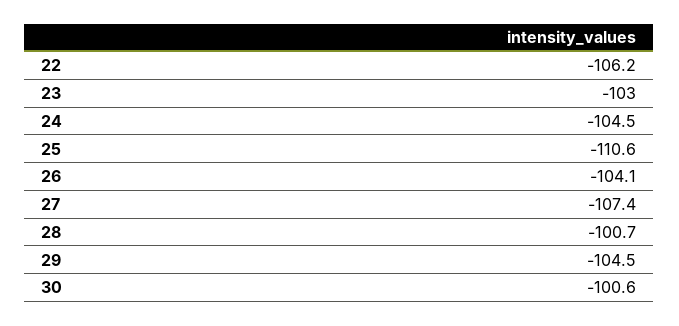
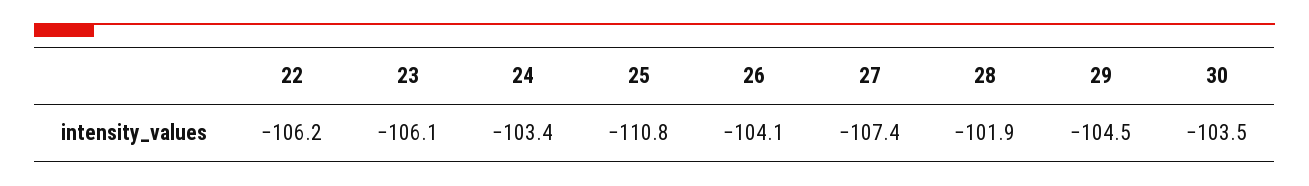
  {
    "22": -106.2,
-   "23": -103,
+   "23": -106.1,
-   "24": -104.5,
+   "24": -103.4,
-   "25": -110.6,
+   "25": -110.8,
    "26": -104.1,
    "27": -107.4,
-   "28": -100.7,
+   "28": -101.9,
    "29": -104.5,
-   "30": -100.6
+   "30": -103.5
  }

